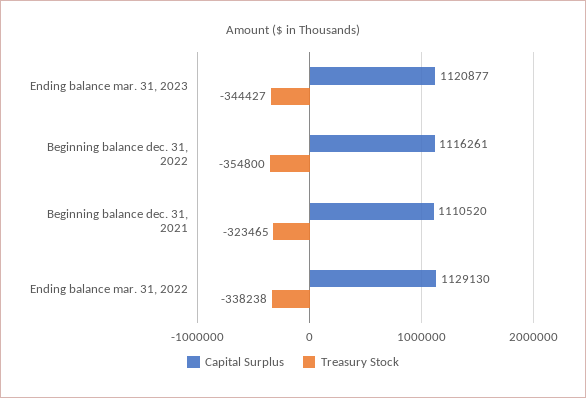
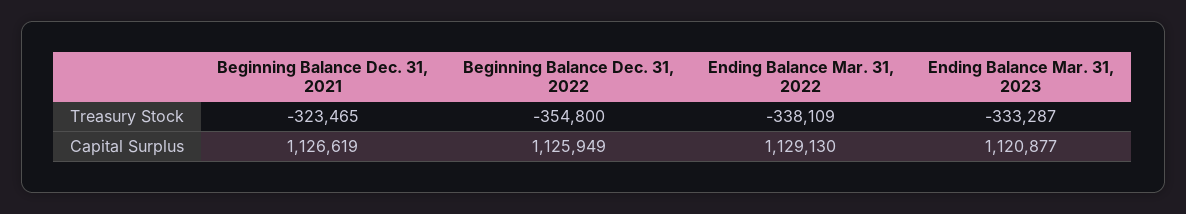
  {
    "Capital Surplus": {
      "Ending balance mar. 31, 2023": 1120877,
-     "Beginning balance dec. 31, 2022": 1116261,
+     "Beginning balance dec. 31, 2022": 1125949,
-     "Beginning balance dec. 31, 2021": 1110520,
+     "Beginning balance dec. 31, 2021": 1126619,
      "Ending balance mar. 31, 2022": 1129130
    },
    "Treasury Stock": {
-     "Ending balance mar. 31, 2023": -344427,
+     "Ending balance mar. 31, 2023": -333287,
      "Beginning balance dec. 31, 2022": -354800,
      "Beginning balance dec. 31, 2021": -323465,
-     "Ending balance mar. 31, 2022": -338238
+     "Ending balance mar. 31, 2022": -338109
    }
  }

